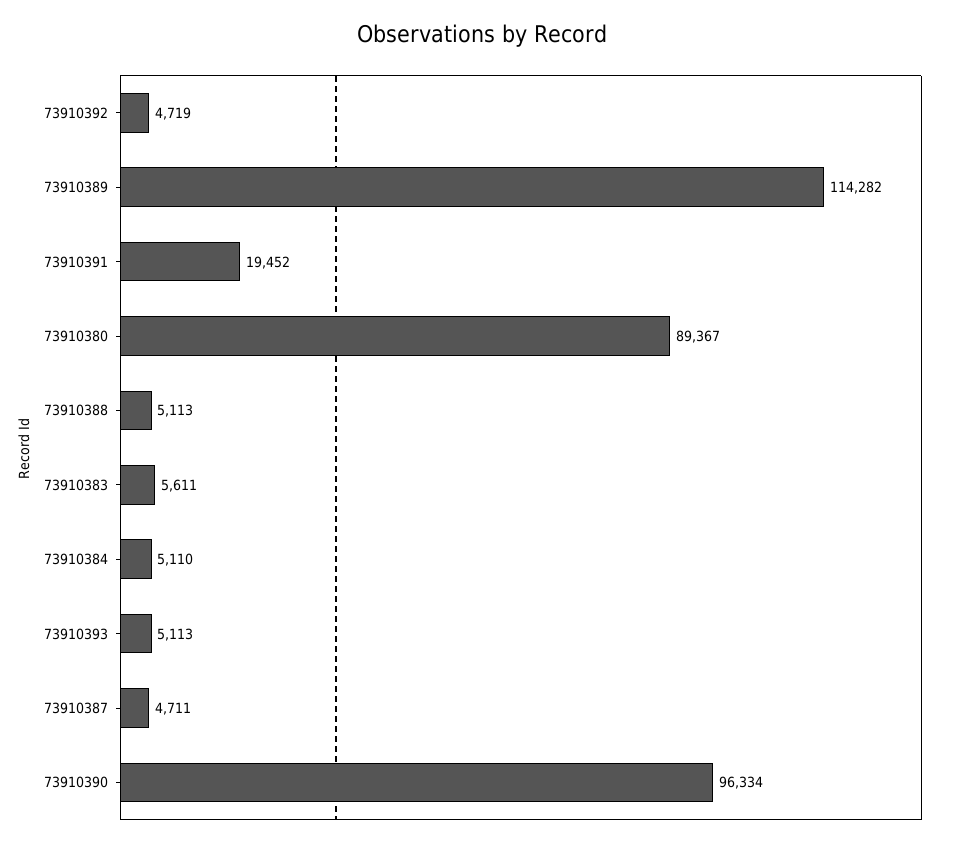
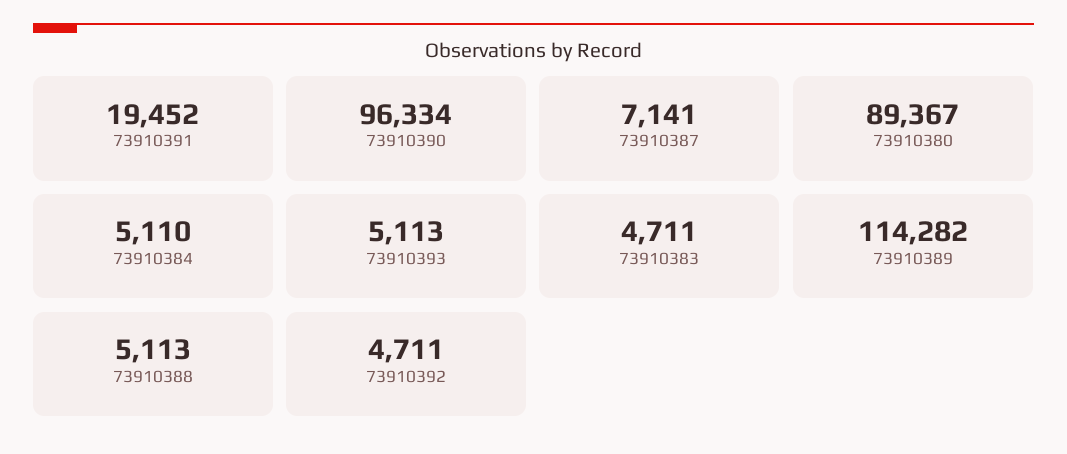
  {
-   "73910392": 4719,
+   "73910392": 4711,
    "73910389": 114282,
    "73910391": 19452,
    "73910380": 89367,
    "73910388": 5113,
-   "73910383": 5611,
+   "73910383": 4711,
    "73910384": 5110,
    "73910393": 5113,
-   "73910387": 4711,
+   "73910387": 7141,
    "73910390": 96334
  }

